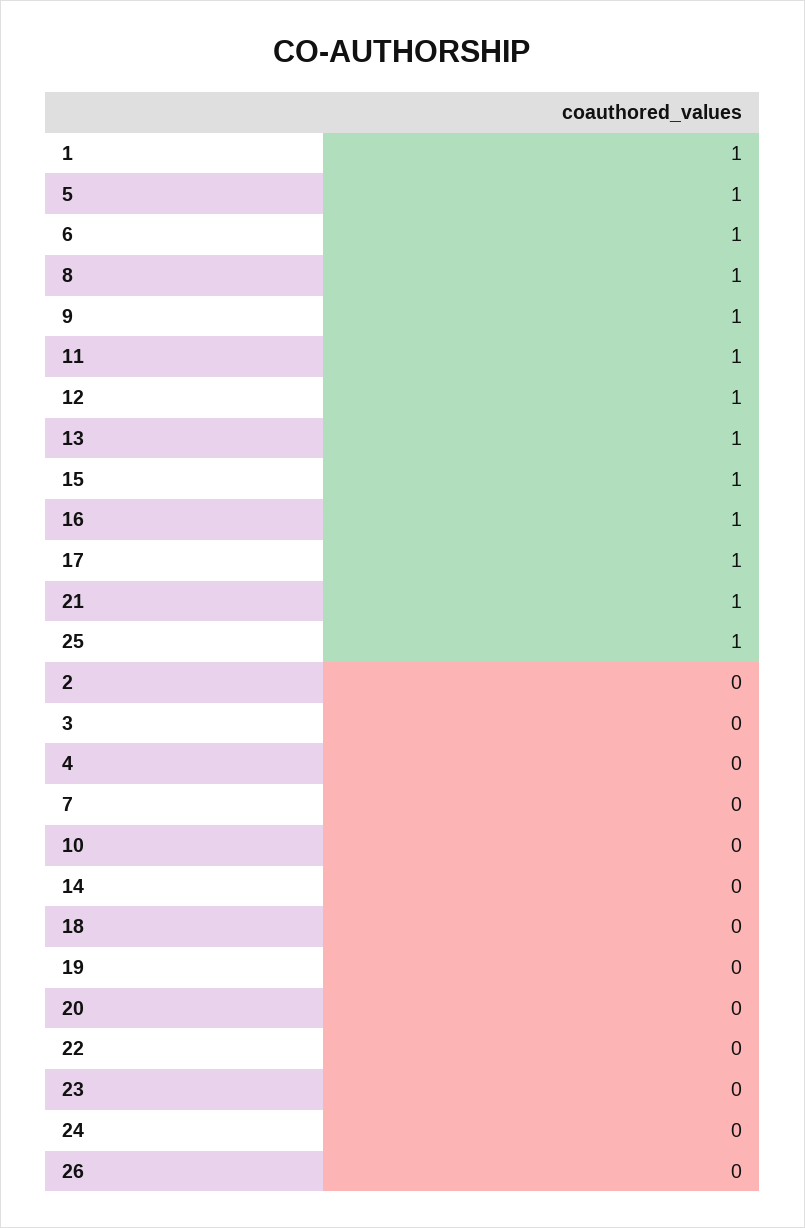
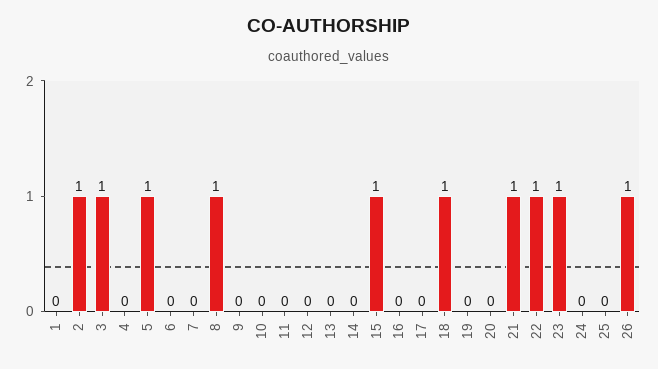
  {
-   "1": 1,
+   "1": 0,
    "5": 1,
-   "6": 1,
+   "6": 0,
    "8": 1,
-   "9": 1,
+   "9": 0,
-   "11": 1,
+   "11": 0,
-   "12": 1,
+   "12": 0,
-   "13": 1,
+   "13": 0,
    "15": 1,
-   "16": 1,
+   "16": 0,
-   "17": 1,
+   "17": 0,
    "21": 1,
-   "25": 1,
+   "25": 0,
-   "2": 0,
+   "2": 1,
-   "3": 0,
+   "3": 1,
    "4": 0,
    "7": 0,
    "10": 0,
    "14": 0,
-   "18": 0,
+   "18": 1,
    "19": 0,
    "20": 0,
-   "22": 0,
+   "22": 1,
-   "23": 0,
+   "23": 1,
    "24": 0,
-   "26": 0
+   "26": 1
  }

